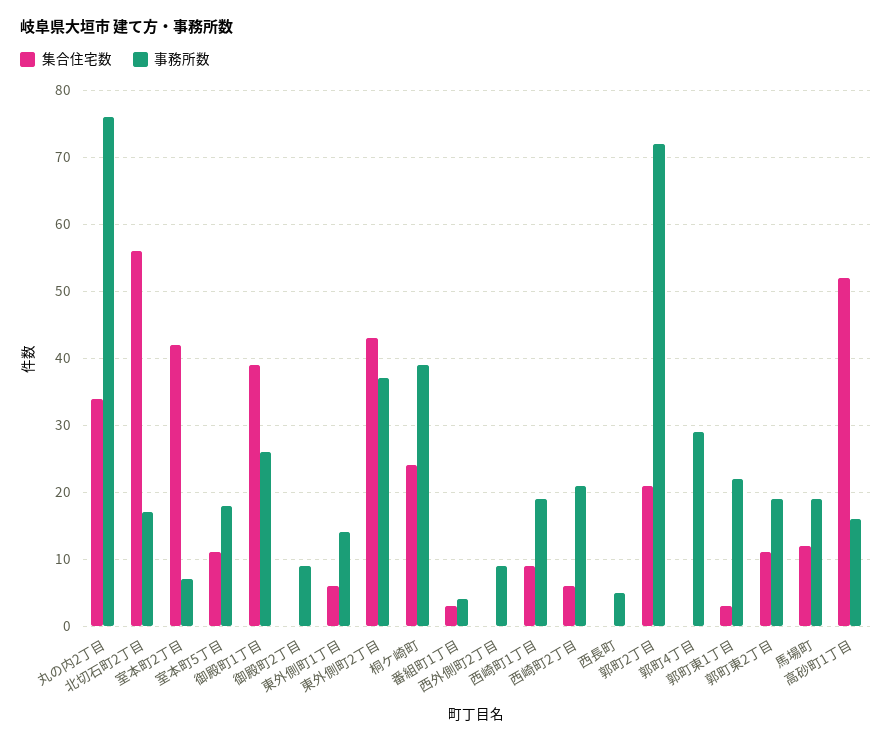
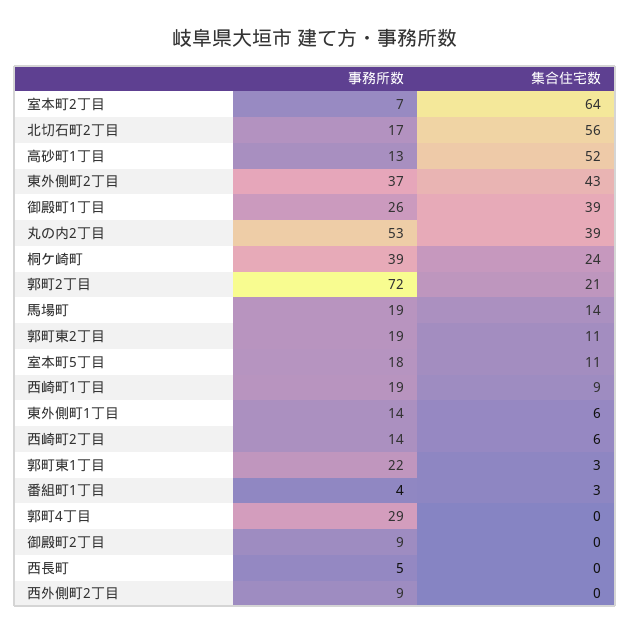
  {
    "集合住宅数": {
-     "丸の内2丁目": 34,
+     "丸の内2丁目": 39,
      "北切石町2丁目": 56,
-     "室本町2丁目": 42,
+     "室本町2丁目": 64,
      "室本町5丁目": 11,
      "御殿町1丁目": 39,
      "御殿町2丁目": 0,
      "東外側町1丁目": 6,
      "東外側町2丁目": 43,
      "桐ケ崎町": 24,
      "番組町1丁目": 3,
      "西外側町2丁目": 0,
      "西崎町1丁目": 9,
      "西崎町2丁目": 6,
      "西長町": 0,
      "郭町2丁目": 21,
      "郭町4丁目": 0,
      "郭町東1丁目": 3,
      "郭町東2丁目": 11,
-     "馬場町": 12,
+     "馬場町": 14,
      "高砂町1丁目": 52
    },
    "事務所数": {
-     "丸の内2丁目": 76,
+     "丸の内2丁目": 53,
      "北切石町2丁目": 17,
      "室本町2丁目": 7,
      "室本町5丁目": 18,
      "御殿町1丁目": 26,
      "御殿町2丁目": 9,
      "東外側町1丁目": 14,
      "東外側町2丁目": 37,
      "桐ケ崎町": 39,
      "番組町1丁目": 4,
      "西外側町2丁目": 9,
      "西崎町1丁目": 19,
-     "西崎町2丁目": 21,
+     "西崎町2丁目": 14,
      "西長町": 5,
      "郭町2丁目": 72,
      "郭町4丁目": 29,
      "郭町東1丁目": 22,
      "郭町東2丁目": 19,
      "馬場町": 19,
-     "高砂町1丁目": 16
+     "高砂町1丁目": 13
    }
  }

